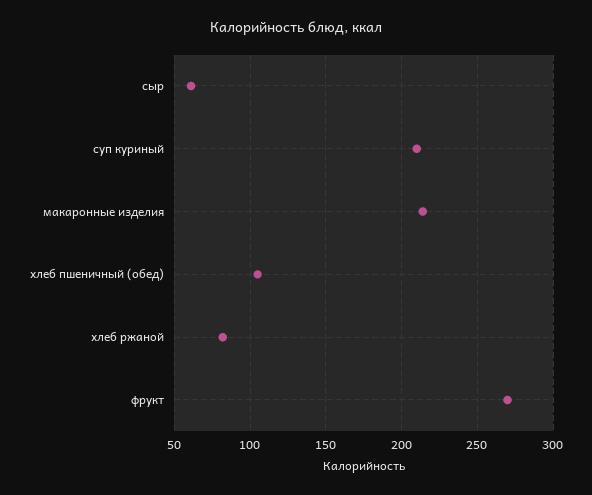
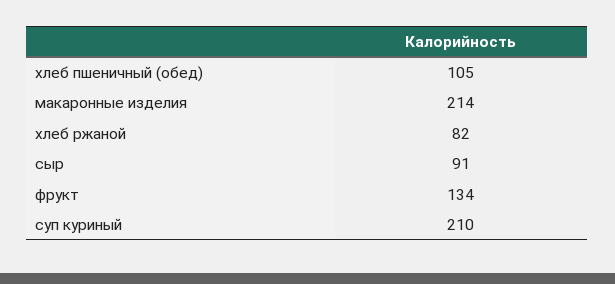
  {
-   "сыр": 60,
+   "сыр": 91,
    "суп куриный": 210,
    "макаронные изделия": 214,
    "хлеб пшеничный (обед)": 105,
    "хлеб ржаной": 82,
-   "фрукт": 270
+   "фрукт": 134
  }

